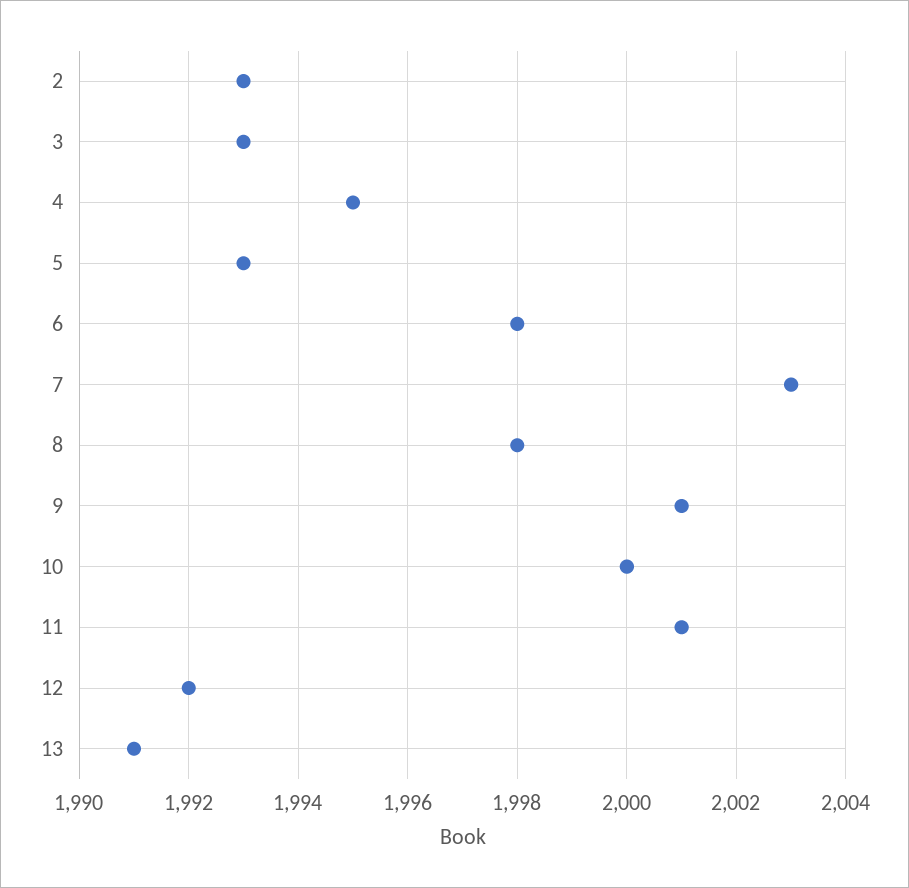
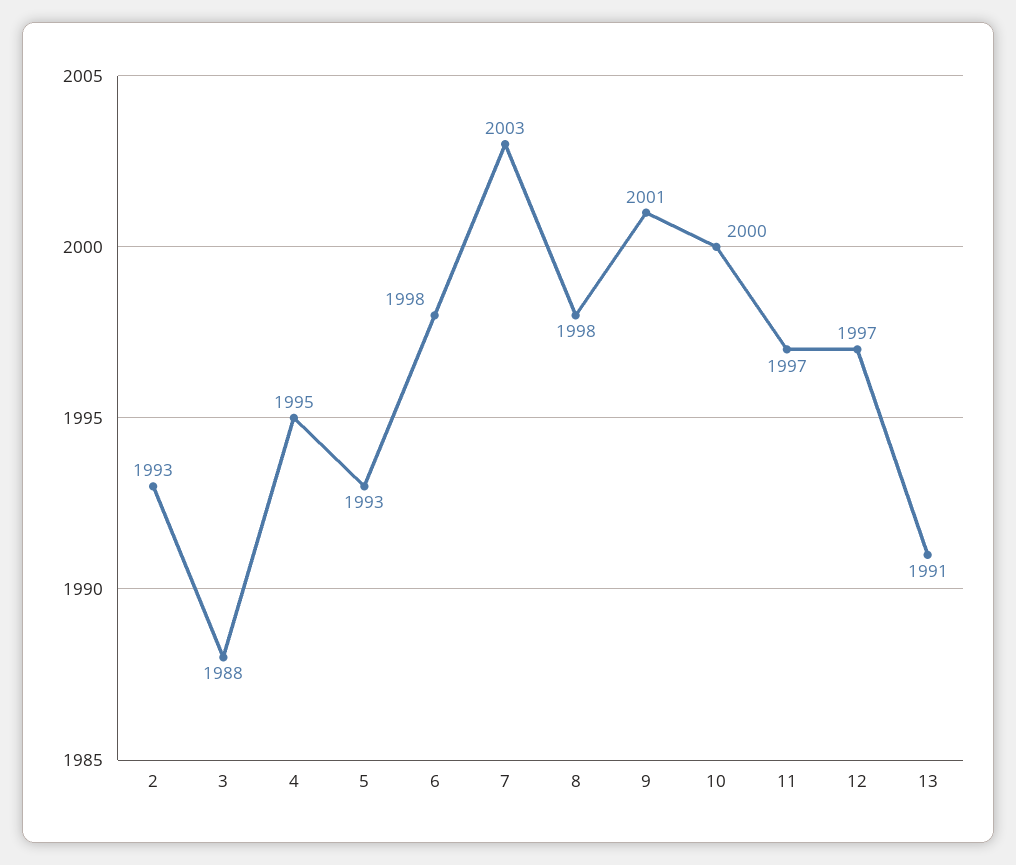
  {
    "2": 1993,
-   "3": 1993,
+   "3": 1988,
    "4": 1995,
    "5": 1993,
    "6": 1998,
    "7": 2003,
    "8": 1998,
    "9": 2001,
    "10": 2000,
-   "11": 2001,
+   "11": 1997,
-   "12": 1992,
+   "12": 1997,
    "13": 1991
  }

